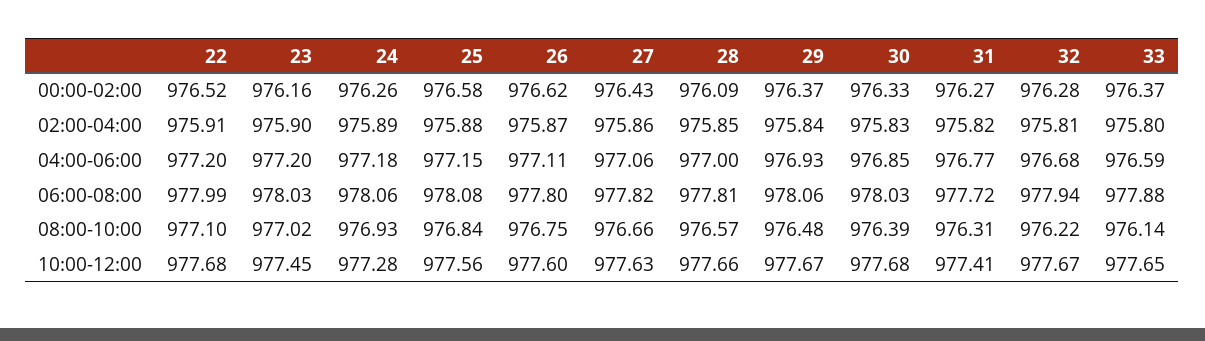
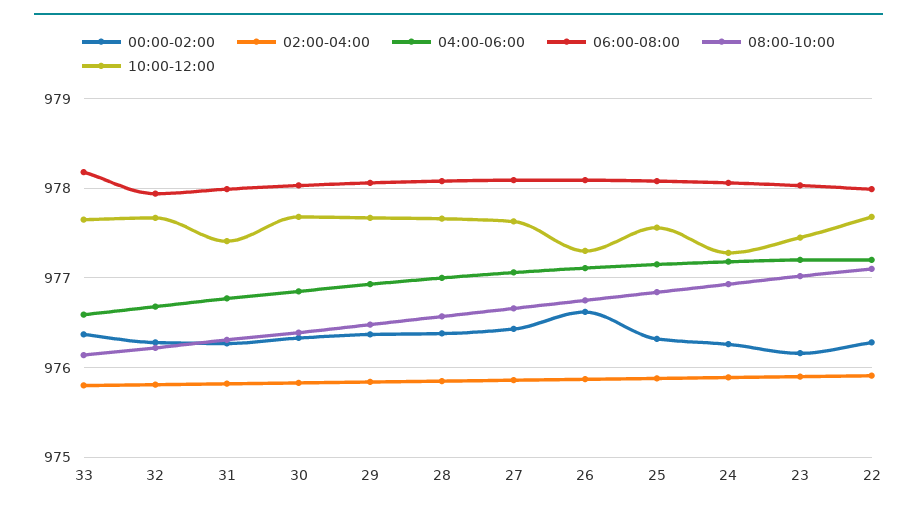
  {
    "00:00-02:00": {
-     "22": 976.52,
+     "22": 976.3,
      "23": 976.16,
      "24": 976.26,
-     "25": 976.58,
+     "25": 976.3,
      "26": 976.62,
      "27": 976.43,
-     "28": 976.09,
+     "28": 976.4,
      "29": 976.37,
      "30": 976.33,
      "31": 976.27,
      "32": 976.28,
      "33": 976.37
    },
    "02:00-04:00": {
      "22": 975.91,
      "23": 975.9,
      "24": 975.89,
      "25": 975.88,
      "26": 975.87,
      "27": 975.86,
      "28": 975.85,
      "29": 975.84,
      "30": 975.83,
      "31": 975.82,
      "32": 975.81,
      "33": 975.8
    },
    "04:00-06:00": {
      "22": 977.2,
      "23": 977.2,
      "24": 977.18,
      "25": 977.15,
      "26": 977.11,
      "27": 977.06,
      "28": 977,
      "29": 976.93,
      "30": 976.85,
      "31": 976.77,
      "32": 976.68,
      "33": 976.59
    },
    "06:00-08:00": {
      "22": 977.99,
      "23": 978.03,
      "24": 978.06,
      "25": 978.08,
-     "26": 977.8,
+     "26": 978.1,
-     "27": 977.82,
+     "27": 978.1,
-     "28": 977.81,
+     "28": 978.1,
      "29": 978.06,
      "30": 978.03,
-     "31": 977.72,
+     "31": 978,
      "32": 977.94,
-     "33": 977.88
+     "33": 978.2
    },
    "08:00-10:00": {
      "22": 977.1,
      "23": 977.02,
      "24": 976.93,
      "25": 976.84,
      "26": 976.75,
      "27": 976.66,
      "28": 976.57,
      "29": 976.48,
      "30": 976.39,
      "31": 976.31,
      "32": 976.22,
      "33": 976.14
    },
    "10:00-12:00": {
      "22": 977.68,
      "23": 977.45,
      "24": 977.28,
      "25": 977.56,
-     "26": 977.6,
+     "26": 977.3,
      "27": 977.63,
      "28": 977.66,
      "29": 977.67,
      "30": 977.68,
      "31": 977.41,
      "32": 977.67,
      "33": 977.65
    }
  }

